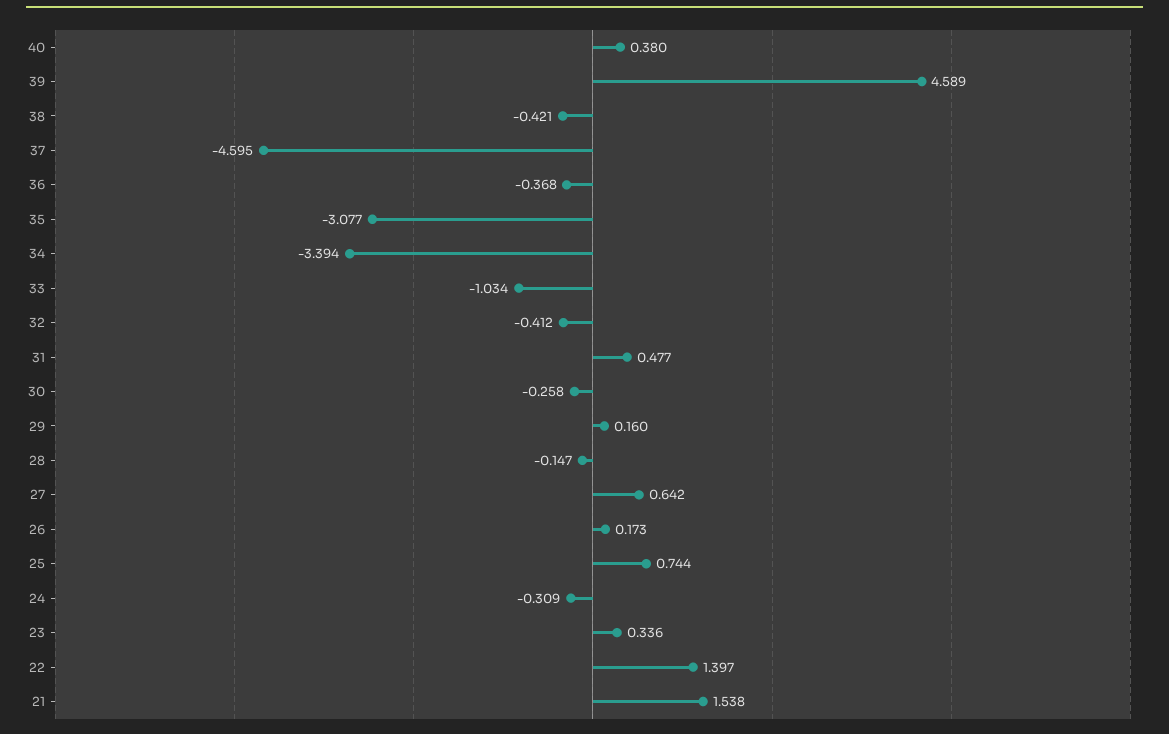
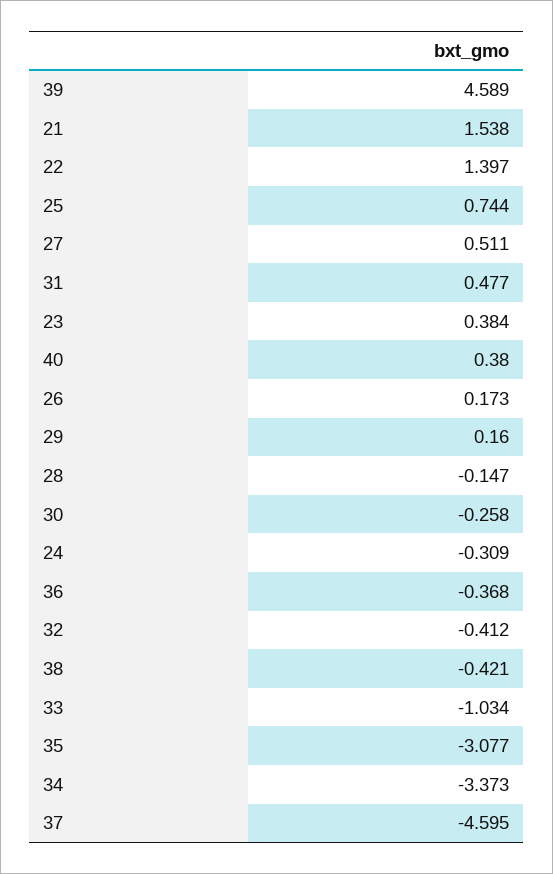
  {
    "40": 0.38,
    "39": 4.589,
    "38": -0.421,
    "37": -4.595,
    "36": -0.368,
    "35": -3.077,
-   "34": -3.394,
+   "34": -3.373,
    "33": -1.034,
    "32": -0.412,
    "31": 0.477,
    "30": -0.258,
    "29": 0.16,
    "28": -0.147,
-   "27": 0.642,
+   "27": 0.511,
    "26": 0.173,
    "25": 0.744,
    "24": -0.309,
-   "23": 0.336,
+   "23": 0.384,
    "22": 1.397,
    "21": 1.538
  }

